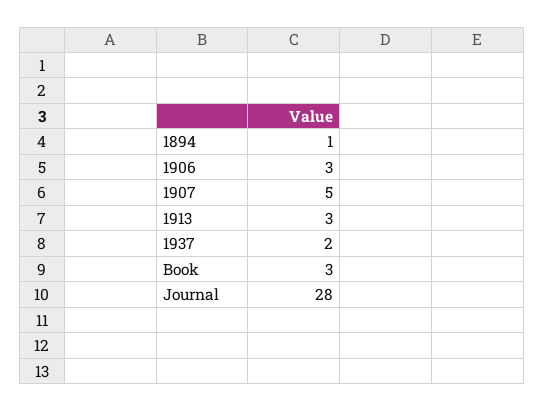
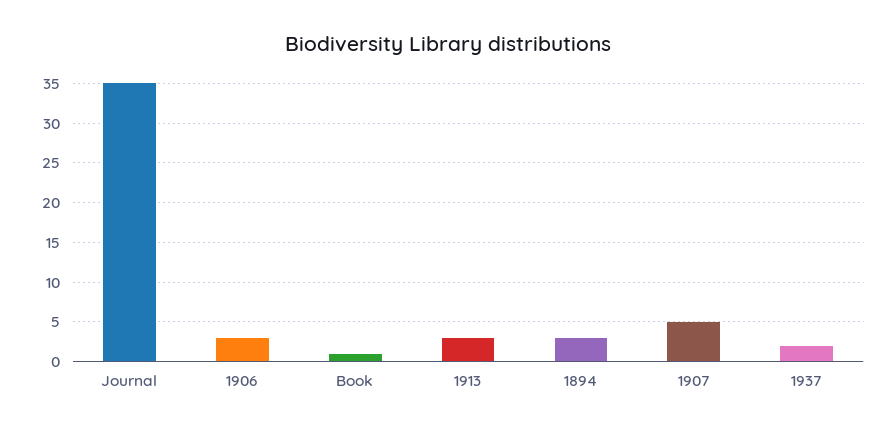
  {
-   "1894": 1,
+   "1894": 3,
    "1906": 3,
    "1907": 5,
    "1913": 3,
    "1937": 2,
-   "Book": 3,
+   "Book": 1,
-   "Journal": 28
+   "Journal": 35
  }

